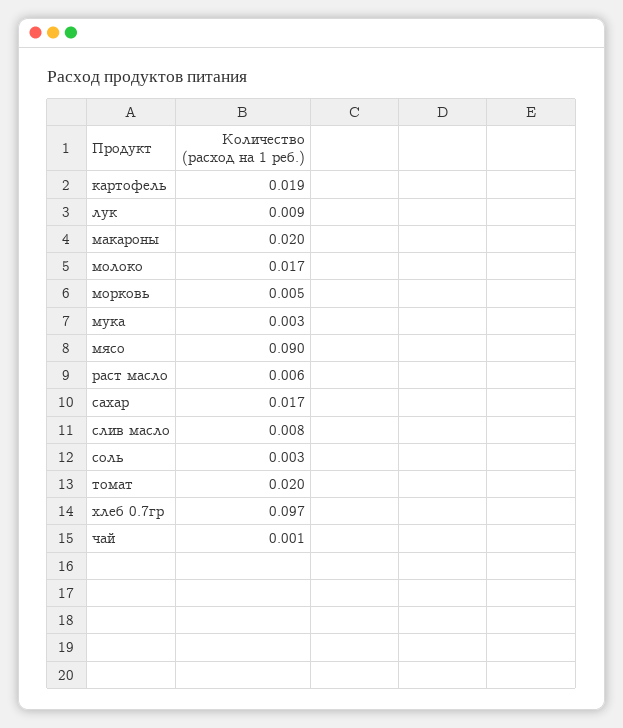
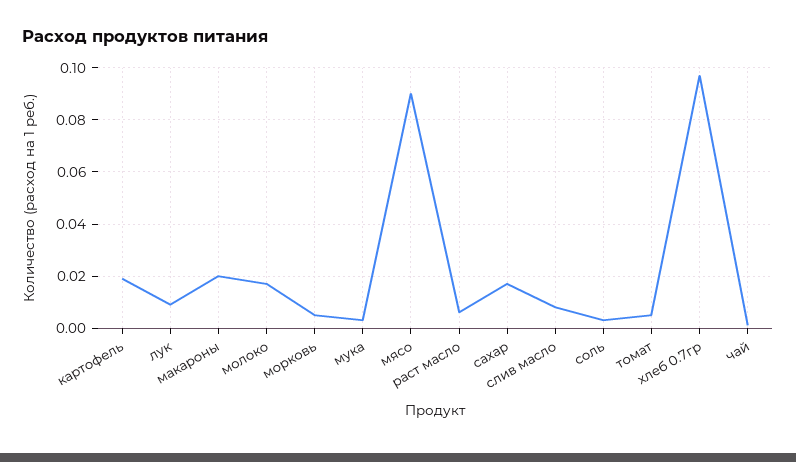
  {
    "картофель": 0.019,
    "лук": 0.009,
    "макароны": 0.02,
    "молоко": 0.017,
    "морковь": 0.005,
    "мука": 0.003,
    "мясо": 0.09,
    "раст масло": 0.006,
    "сахар": 0.017,
    "слив масло": 0.008,
    "соль": 0.003,
-   "томат": 0.02,
+   "томат": 0.005,
    "хлеб 0.7гр": 0.097,
    "чай": 0.001
  }

